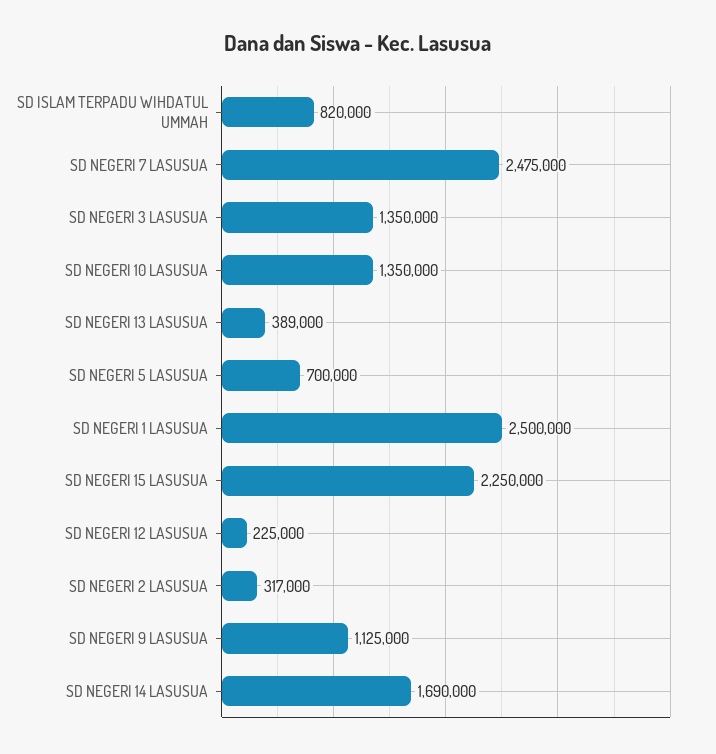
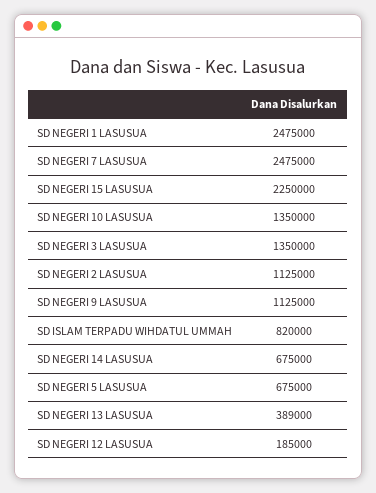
  {
    "SD ISLAM TERPADU WIHDATUL UMMAH": 820000,
    "SD NEGERI 7 LASUSUA": 2475000,
    "SD NEGERI 3 LASUSUA": 1350000,
    "SD NEGERI 10 LASUSUA": 1350000,
    "SD NEGERI 13 LASUSUA": 389000,
-   "SD NEGERI 5 LASUSUA": 700000,
+   "SD NEGERI 5 LASUSUA": 675000,
-   "SD NEGERI 1 LASUSUA": 2500000,
+   "SD NEGERI 1 LASUSUA": 2475000,
    "SD NEGERI 15 LASUSUA": 2250000,
-   "SD NEGERI 12 LASUSUA": 225000,
+   "SD NEGERI 12 LASUSUA": 185000,
-   "SD NEGERI 2 LASUSUA": 317000,
+   "SD NEGERI 2 LASUSUA": 1125000,
    "SD NEGERI 9 LASUSUA": 1125000,
-   "SD NEGERI 14 LASUSUA": 1690000
+   "SD NEGERI 14 LASUSUA": 675000
  }

